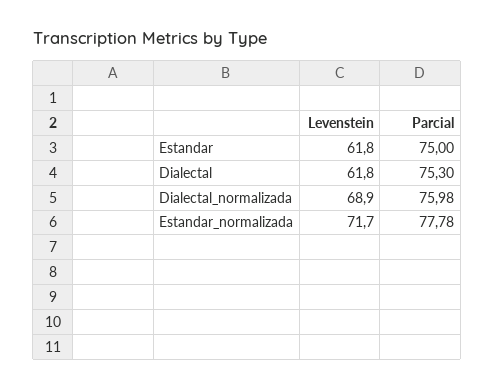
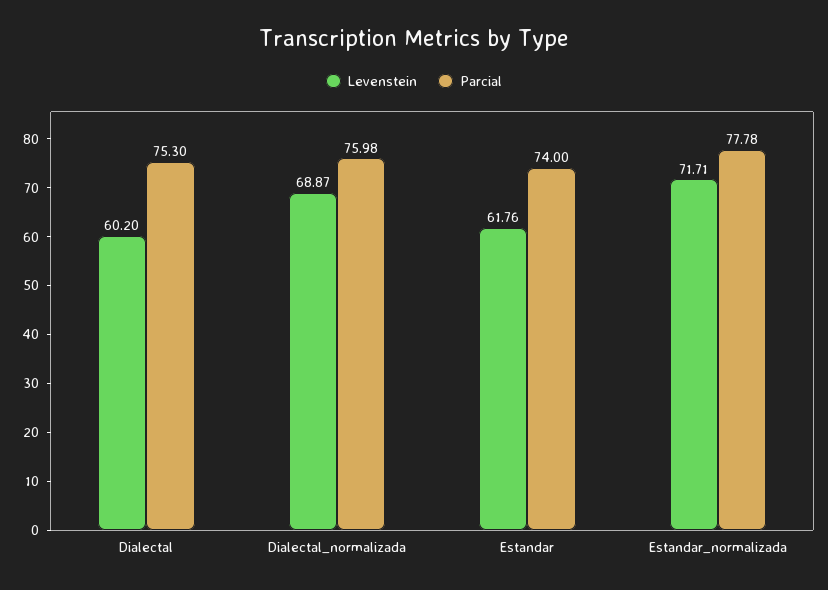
  {
    "Levenstein": {
      "Estandar": 61.76,
-     "Dialectal": 61.8,
+     "Dialectal": 60.2,
      "Dialectal_normalizada": 68.87,
      "Estandar_normalizada": 71.71
    },
    "Parcial": {
-     "Estandar": 75,
+     "Estandar": 74,
      "Dialectal": 75.3,
      "Dialectal_normalizada": 75.98,
      "Estandar_normalizada": 77.78
    }
  }

